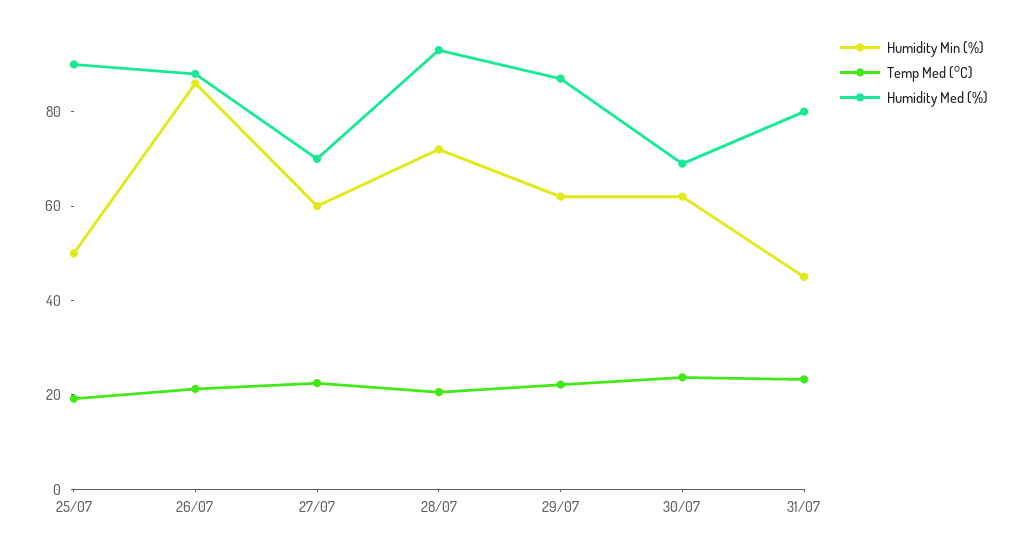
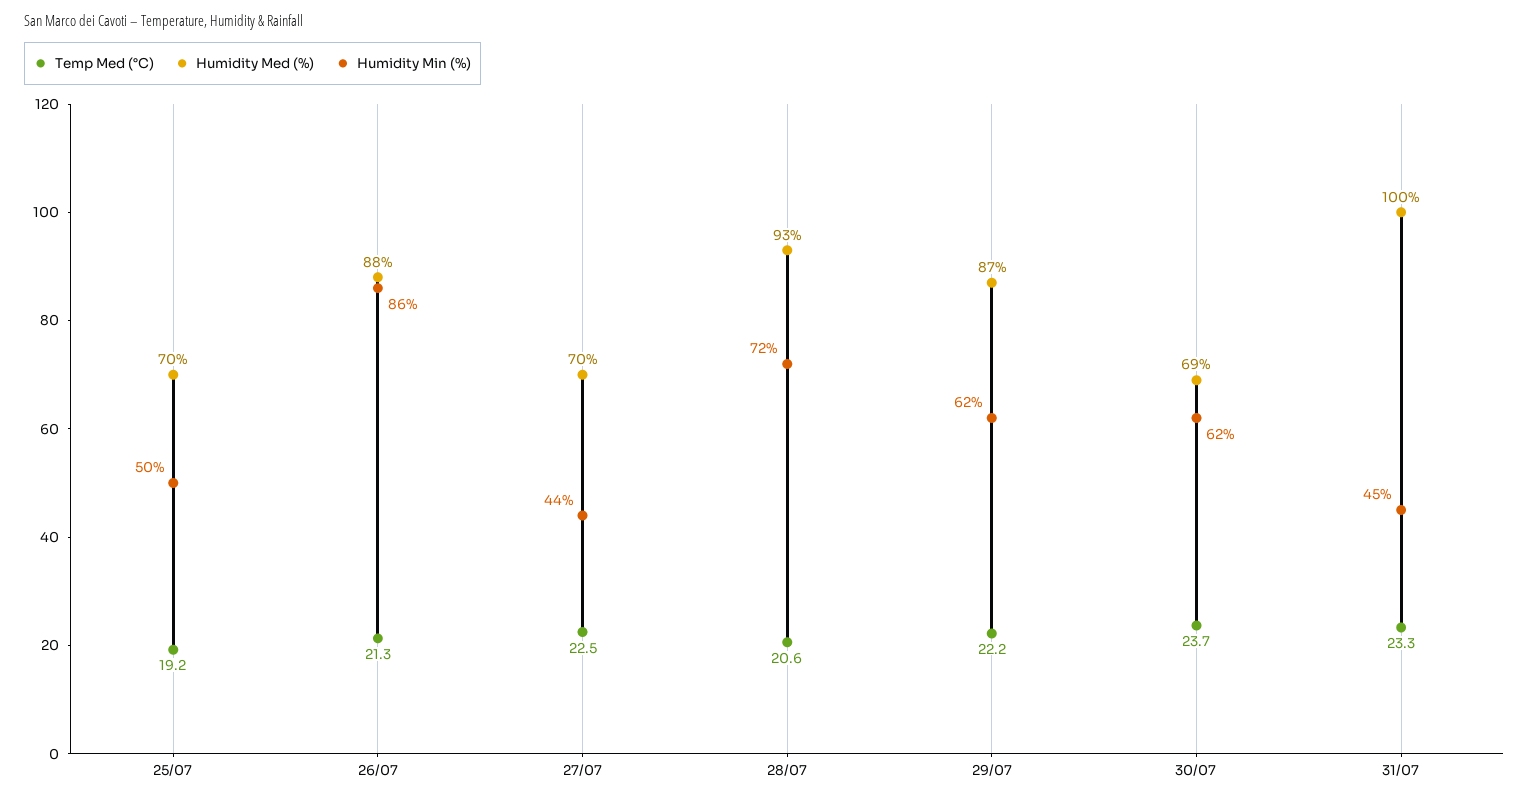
  {
    "Humidity Min (%)": {
      "25/07": 50,
      "26/07": 86,
-     "27/07": 60,
+     "27/07": 44,
      "28/07": 72,
      "29/07": 62,
      "30/07": 62,
      "31/07": 45
    },
    "Temp Med (°C)": {
      "25/07": 19.2,
      "26/07": 21.3,
      "27/07": 22.5,
      "28/07": 20.6,
      "29/07": 22.2,
      "30/07": 23.7,
      "31/07": 23.3
    },
    "Humidity Med (%)": {
-     "25/07": 90,
+     "25/07": 70,
      "26/07": 88,
      "27/07": 70,
      "28/07": 93,
      "29/07": 87,
      "30/07": 69,
-     "31/07": 80
+     "31/07": 100
    }
  }

